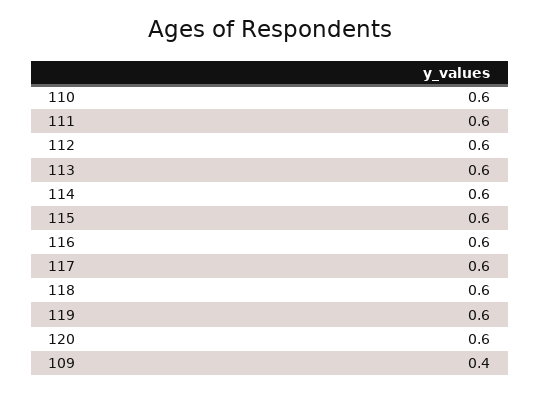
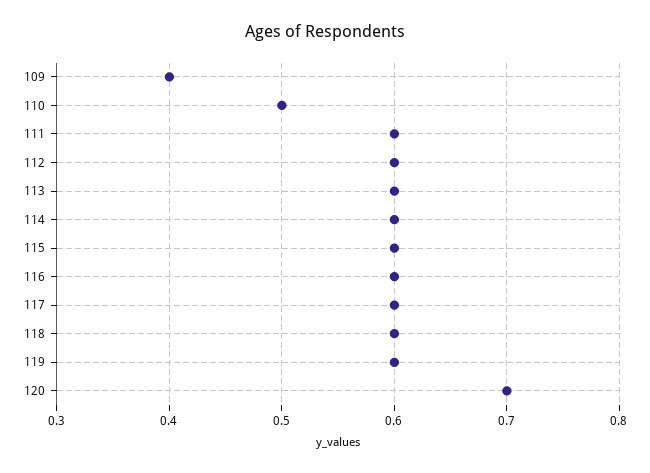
  {
-   "110": 0.6,
+   "110": 0.5,
    "111": 0.6,
    "112": 0.6,
    "113": 0.6,
    "114": 0.6,
    "115": 0.6,
    "116": 0.6,
    "117": 0.6,
    "118": 0.6,
    "119": 0.6,
-   "120": 0.6,
+   "120": 0.7,
    "109": 0.4
  }

